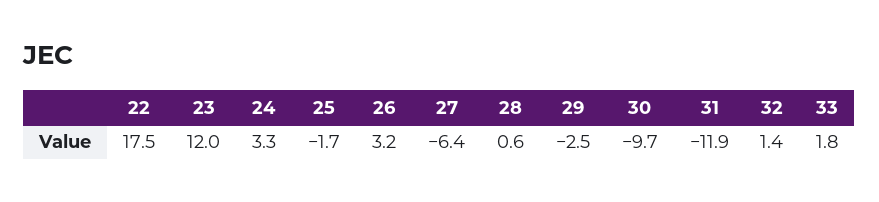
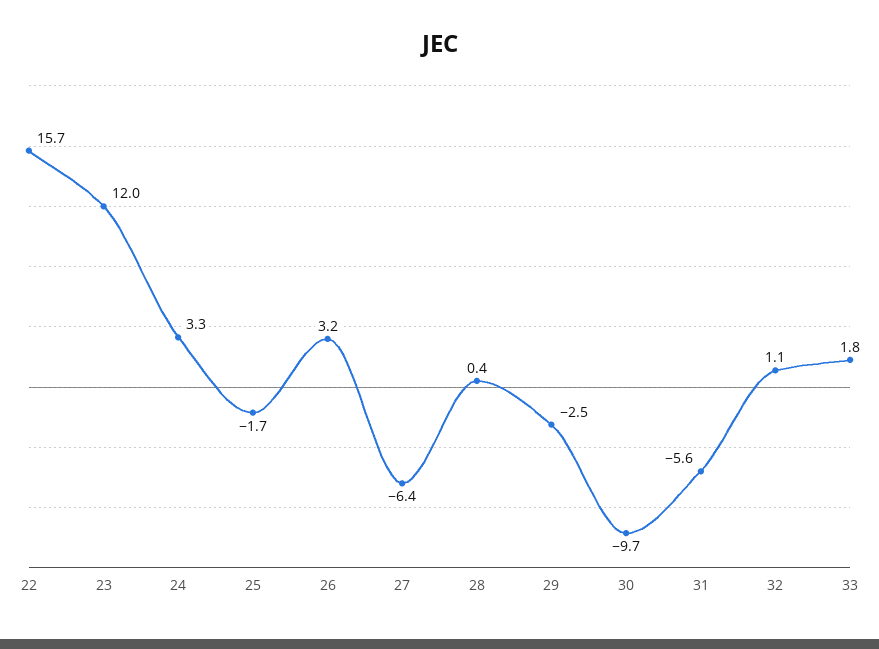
  {
-   "22": 17.5,
+   "22": 15.7,
    "23": 12,
    "24": 3.3,
    "25": -1.7,
    "26": 3.2,
    "27": -6.4,
-   "28": 0.6,
+   "28": 0.4,
    "29": -2.5,
    "30": -9.7,
-   "31": -11.9,
+   "31": -5.6,
-   "32": 1.4,
+   "32": 1.1,
    "33": 1.8
  }

